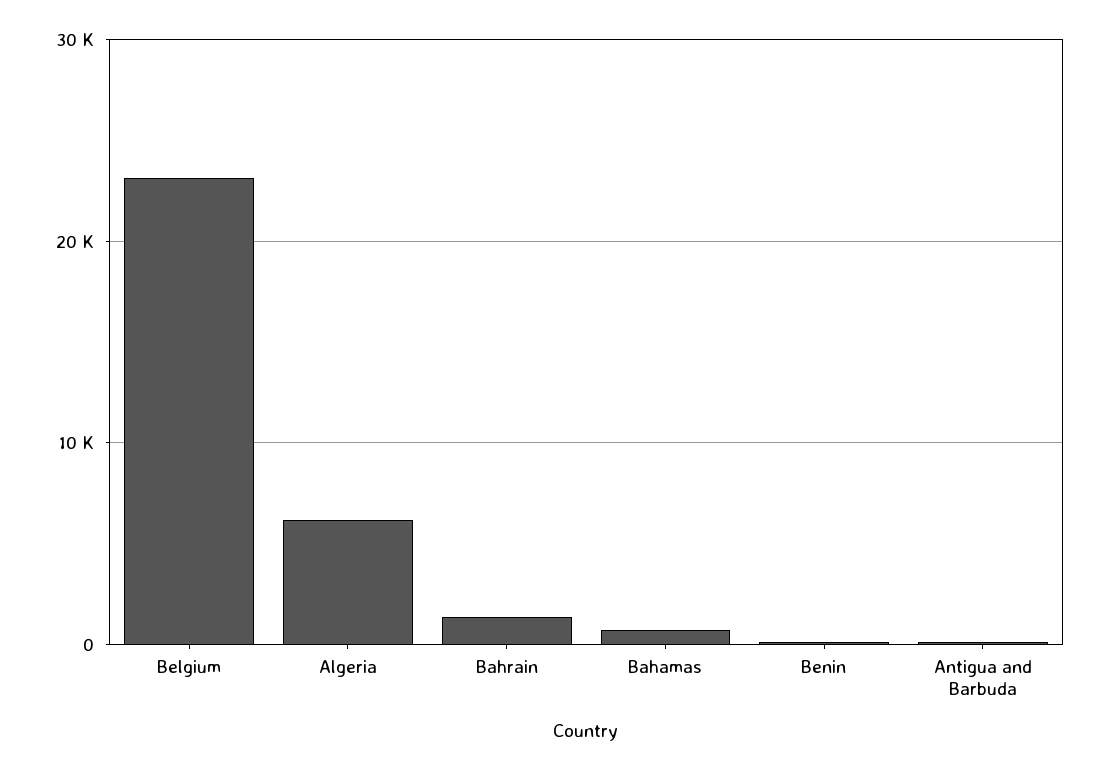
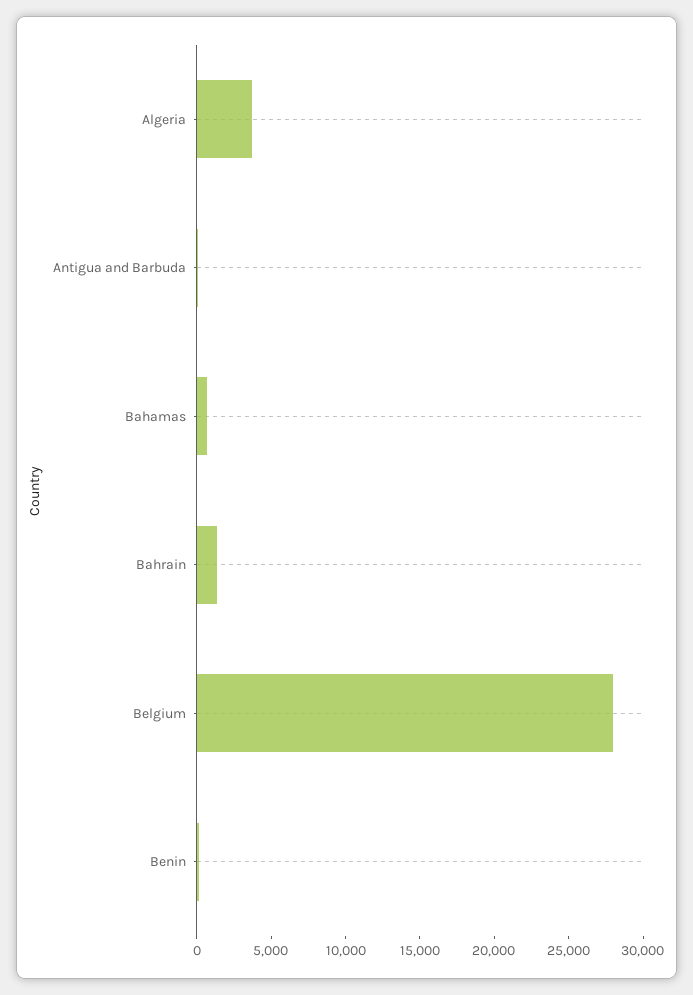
  {
-   "Belgium": 23000,
+   "Belgium": 28000,
-   "Algeria": 6000,
+   "Algeria": 4000,
    "Bahrain": 1000,
    "Bahamas": 1000,
    "Benin": 0,
    "Antigua and Barbuda": 0
  }

